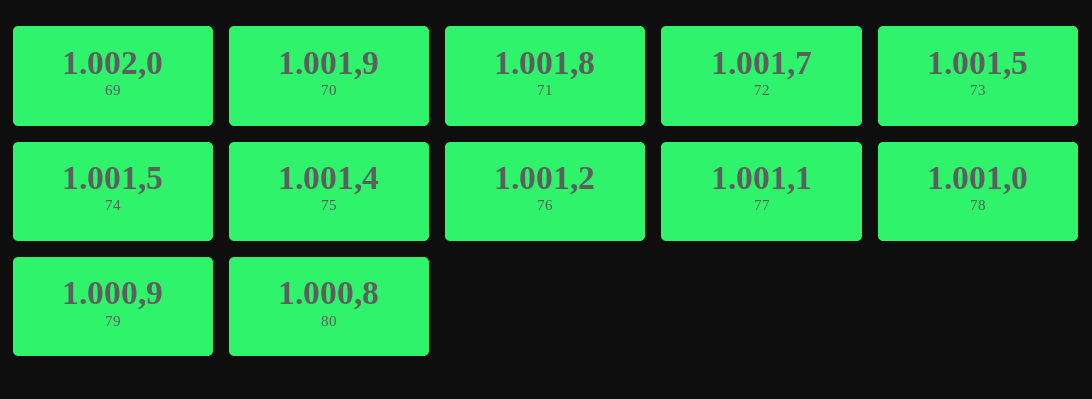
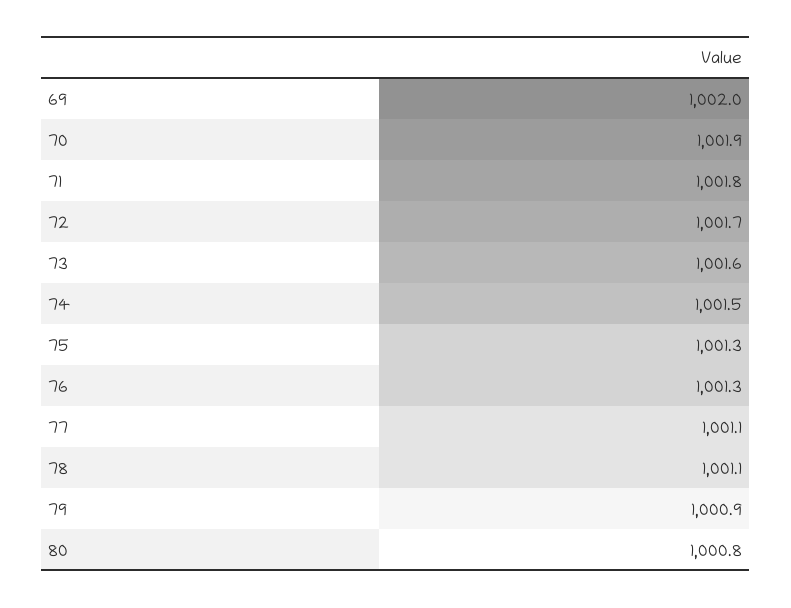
  {
    "69": 1002,
    "70": 1001.9,
    "71": 1001.8,
    "72": 1001.7,
-   "73": 1001.5,
+   "73": 1001.6,
    "74": 1001.5,
-   "75": 1001.4,
+   "75": 1001.3,
-   "76": 1001.2,
+   "76": 1001.3,
    "77": 1001.1,
-   "78": 1001,
+   "78": 1001.1,
    "79": 1000.9,
    "80": 1000.8
  }

